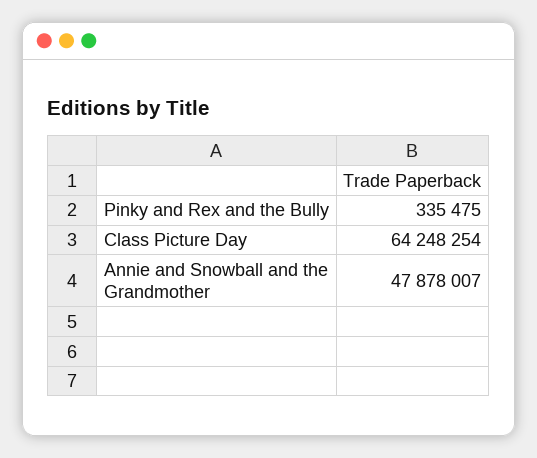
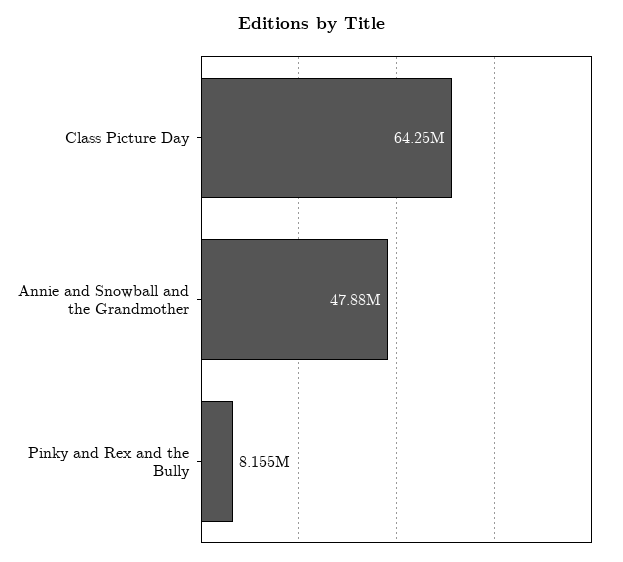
  {
-   "Pinky and Rex and the Bully": 335475,
+   "Pinky and Rex and the Bully": 8155000,
    "Class Picture Day": 64248254,
    "Annie and Snowball and the Grandmother": 47878007
  }

